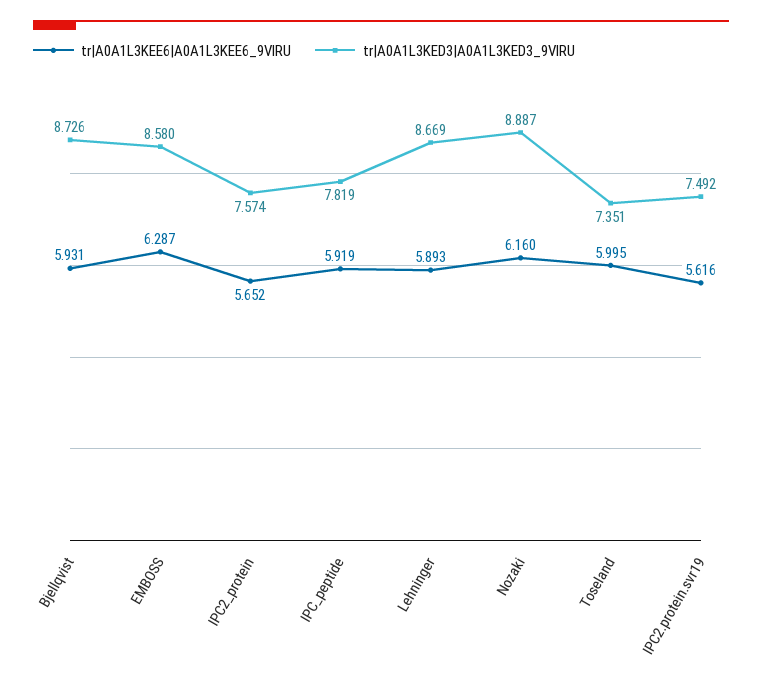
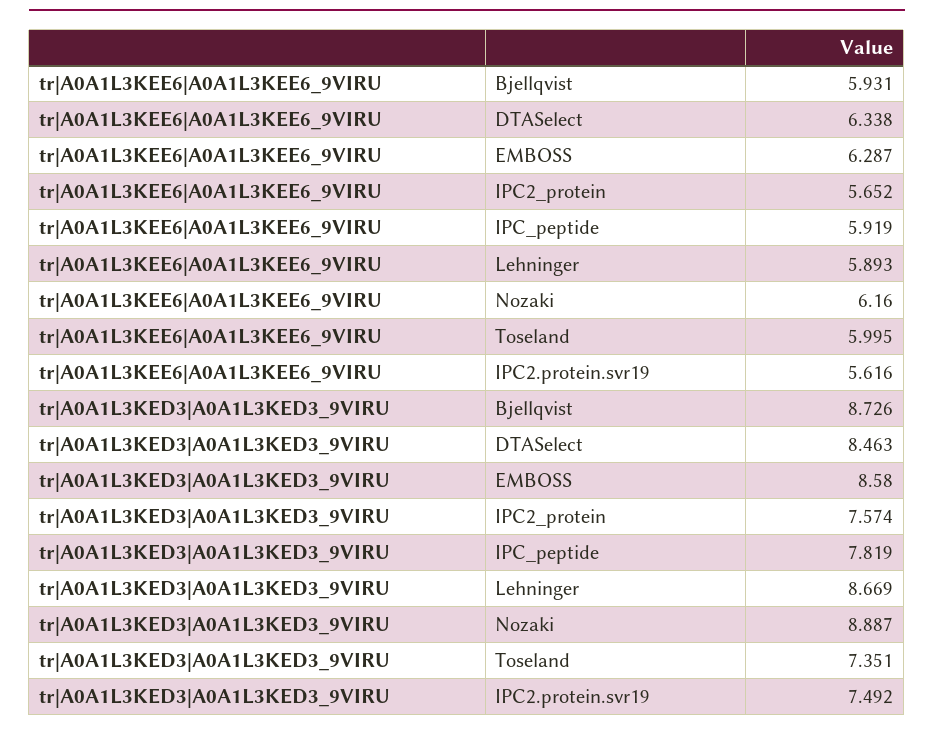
  {
    "tr|A0A1L3KEE6|A0A1L3KEE6_9VIRU": {
      "Bjellqvist": 5.931,
      "EMBOSS": 6.287,
      "IPC2_protein": 5.652,
      "IPC_peptide": 5.919,
      "Lehninger": 5.893,
      "Nozaki": 6.16,
      "Toseland": 5.995,
-     "IPC2.protein.svr19": 5.616
+     "IPC2.protein.svr19": 5.616,
+     "DTASelect": 6.338
    },
    "tr|A0A1L3KED3|A0A1L3KED3_9VIRU": {
      "Bjellqvist": 8.726,
      "EMBOSS": 8.58,
      "IPC2_protein": 7.574,
      "IPC_peptide": 7.819,
      "Lehninger": 8.669,
      "Nozaki": 8.887,
      "Toseland": 7.351,
-     "IPC2.protein.svr19": 7.492
+     "IPC2.protein.svr19": 7.492,
+     "DTASelect": 8.463
    }
  }

